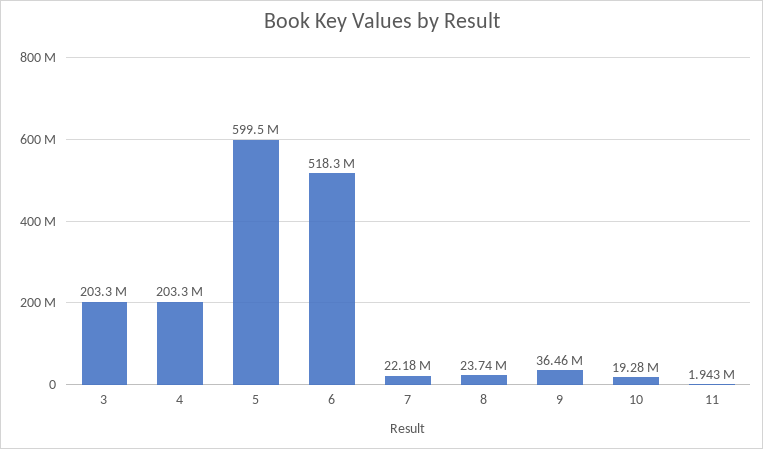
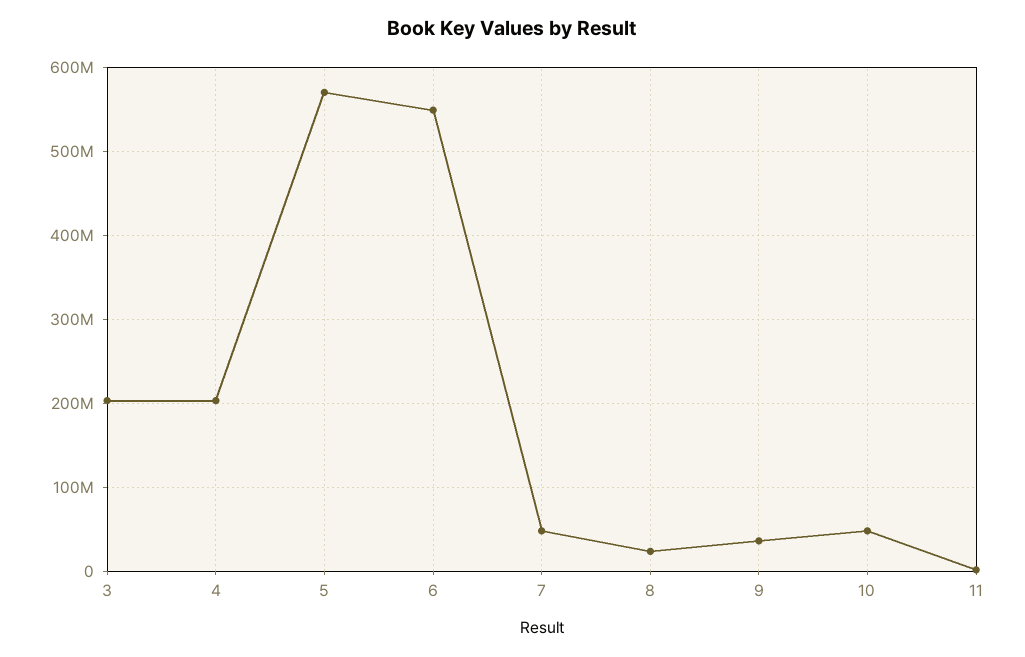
  {
    "3": 203300000,
    "4": 203300000,
-   "5": 599500000,
+   "5": 570000000,
-   "6": 518300000,
+   "6": 550000000,
-   "7": 22180000,
+   "7": 50000000,
    "8": 23740000,
    "9": 36460000,
-   "10": 19280000,
+   "10": 50000000,
    "11": 1943000
  }

